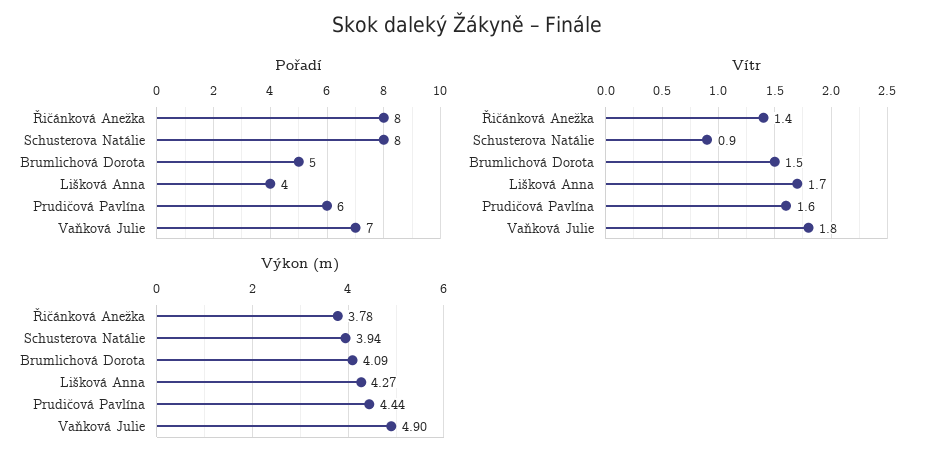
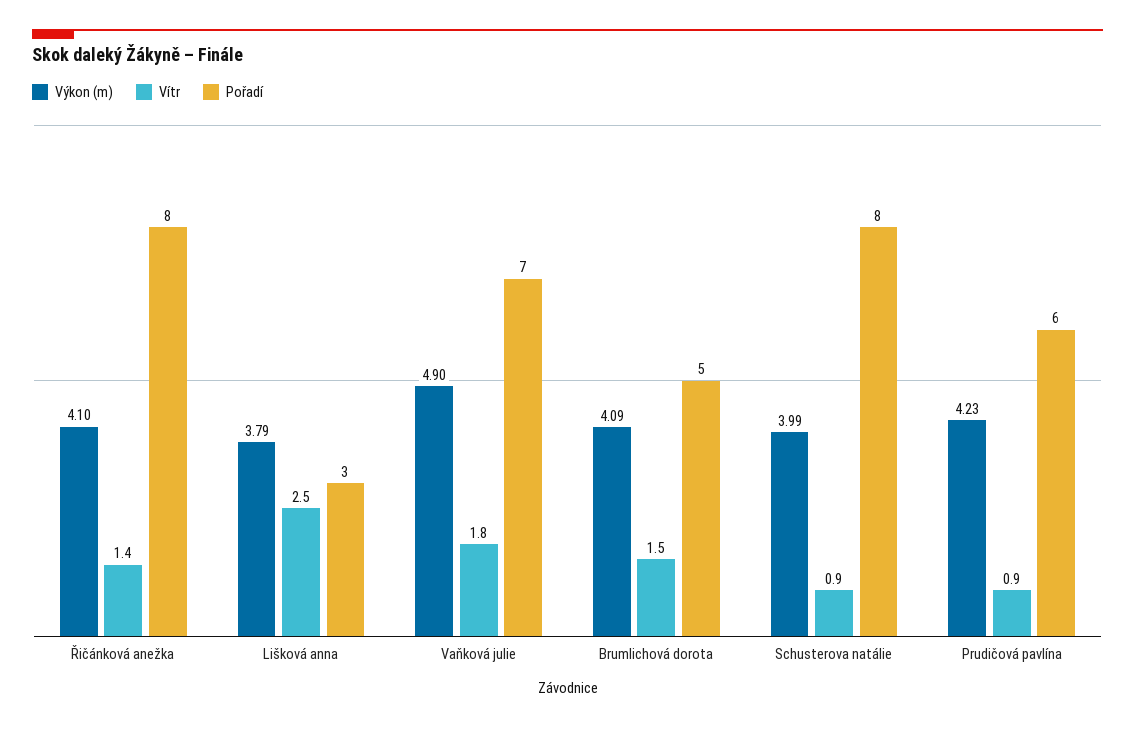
  {
    "Pořadí": {
      "Řičánková Anežka": 8,
      "Schusterova Natálie": 8,
      "Brumlichová Dorota": 5,
-     "Lišková Anna": 4,
+     "Lišková Anna": 3,
      "Prudičová Pavlína": 6,
      "Vaňková Julie": 7
    },
    "Vítr": {
      "Řičánková Anežka": 1.4,
      "Schusterova Natálie": 0.9,
      "Brumlichová Dorota": 1.5,
-     "Lišková Anna": 1.7,
+     "Lišková Anna": 2.5,
-     "Prudičová Pavlína": 1.6,
+     "Prudičová Pavlína": 0.9,
      "Vaňková Julie": 1.8
    },
    "Výkon (m)": {
-     "Řičánková Anežka": 3.78,
+     "Řičánková Anežka": 4.1,
-     "Schusterova Natálie": 3.94,
+     "Schusterova Natálie": 3.99,
      "Brumlichová Dorota": 4.09,
-     "Lišková Anna": 4.27,
+     "Lišková Anna": 3.79,
-     "Prudičová Pavlína": 4.44,
+     "Prudičová Pavlína": 4.23,
      "Vaňková Julie": 4.9
    }
  }

